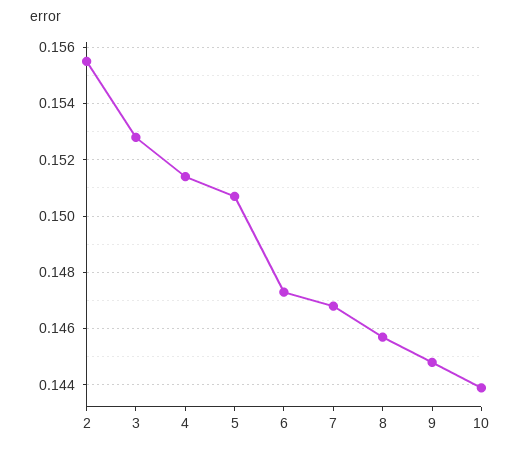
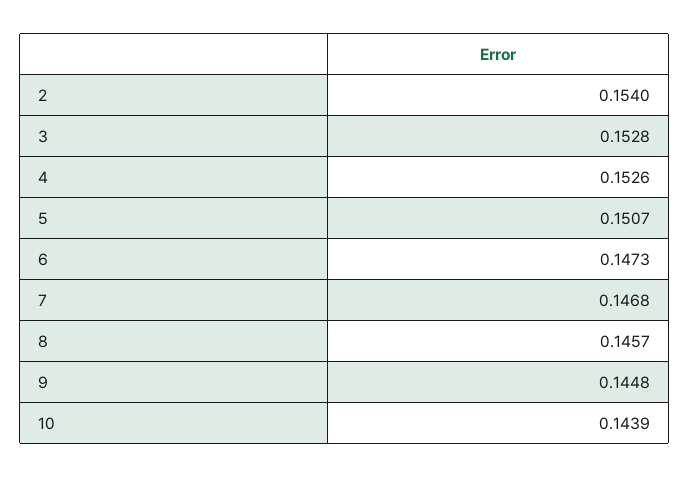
  {
-   "2": 0.1555,
+   "2": 0.154,
    "3": 0.1528,
-   "4": 0.1515,
+   "4": 0.1526,
    "5": 0.1507,
    "6": 0.1473,
    "7": 0.1468,
    "8": 0.1457,
    "9": 0.1448,
    "10": 0.1439
  }

